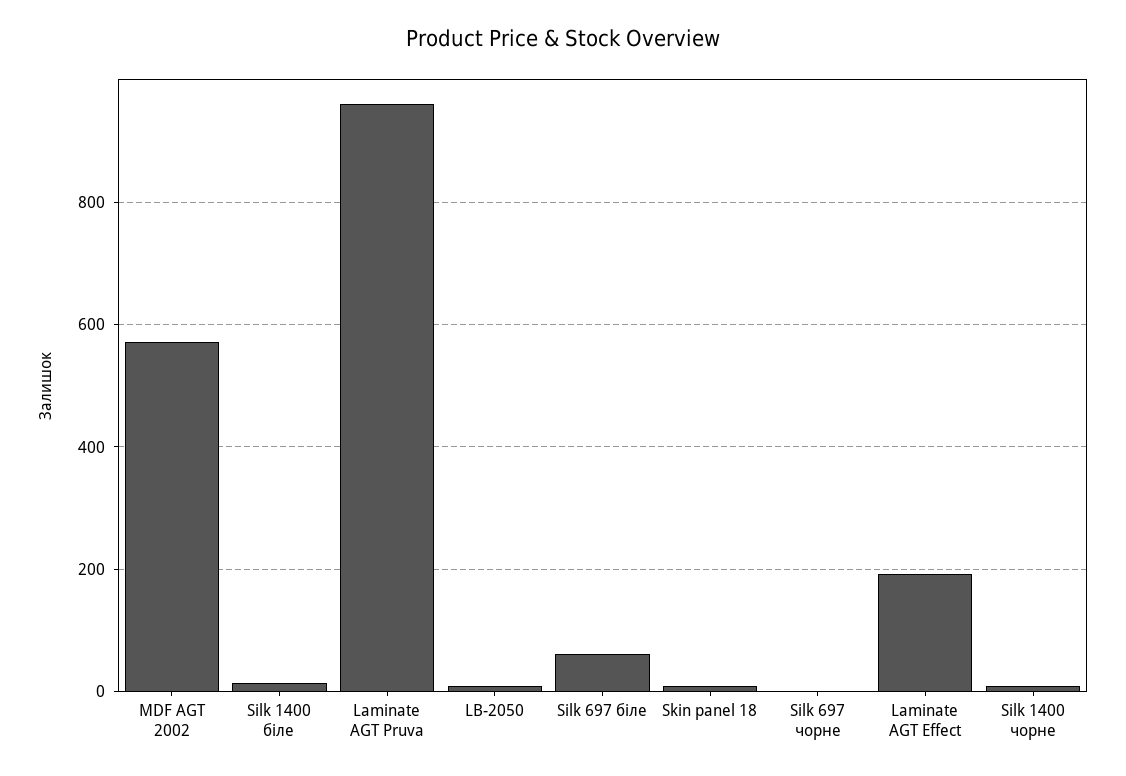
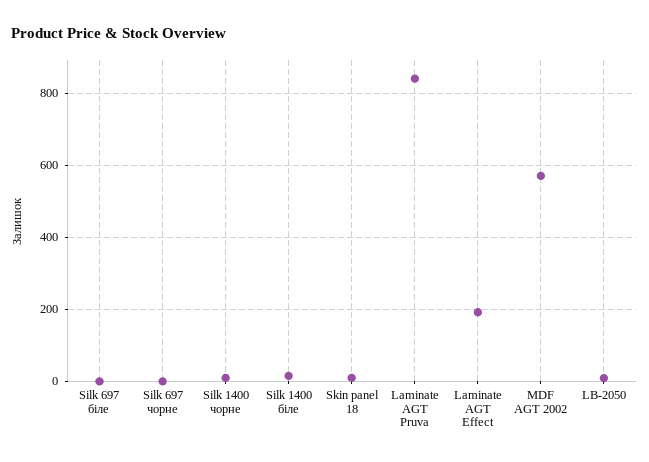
  {
    "MDF AGT 2002": 580,
    "Silk 1400 біле": 20,
-   "Laminate AGT Pruva": 960,
+   "Laminate AGT Pruva": 840,
    "LB-2050": 0,
-   "Silk 697 біле": 60,
+   "Silk 697 біле": 0,
    "Skin panel 18": 20,
    "Silk 697 чорне": 0,
    "Laminate AGT Effect": 200,
    "Silk 1400 чорне": 20
  }

